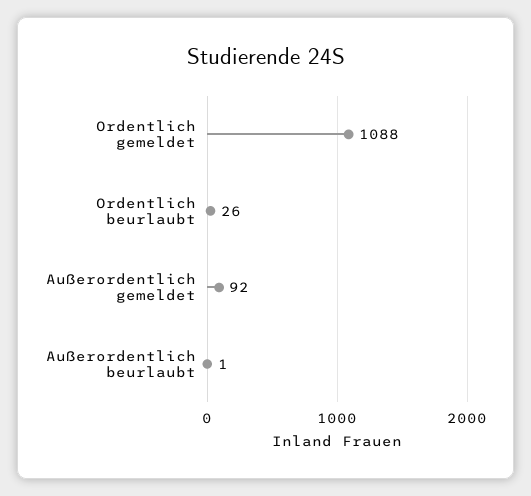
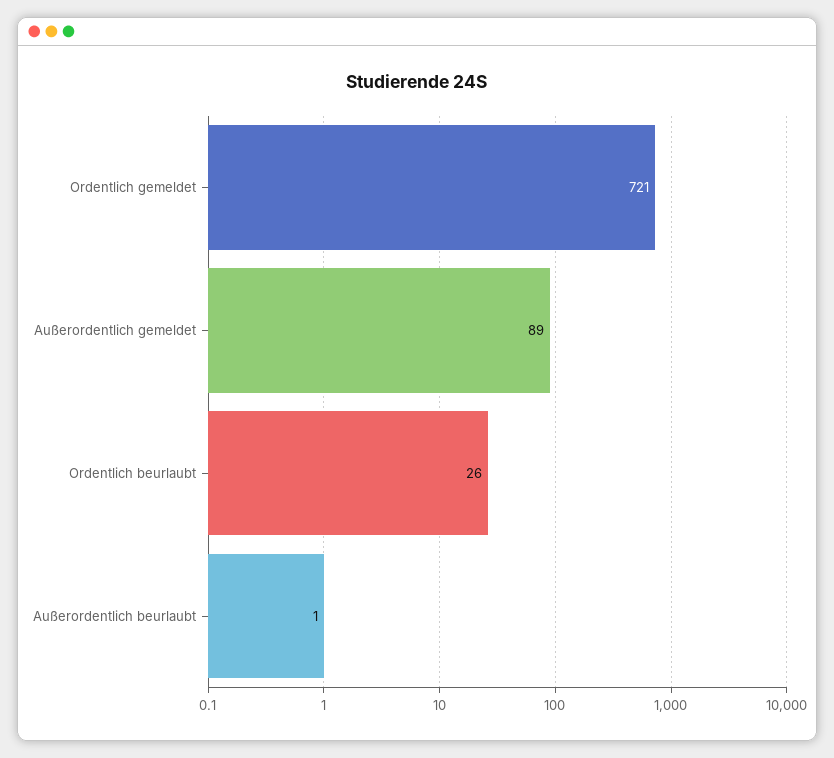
  {
-   "Ordentlich gemeldet": 1088,
+   "Ordentlich gemeldet": 721,
    "Ordentlich beurlaubt": 26,
-   "Außerordentlich gemeldet": 92,
+   "Außerordentlich gemeldet": 89,
    "Außerordentlich beurlaubt": 1
  }

